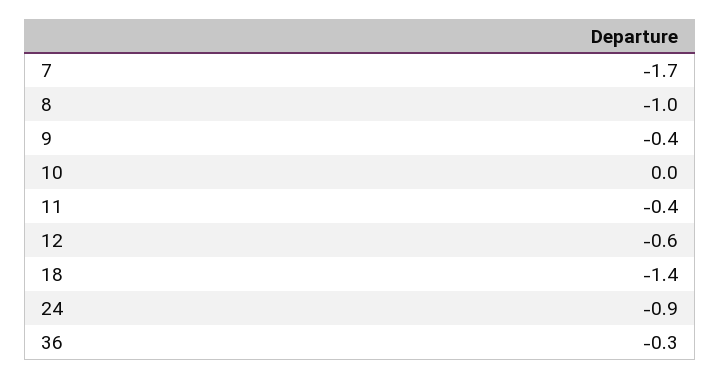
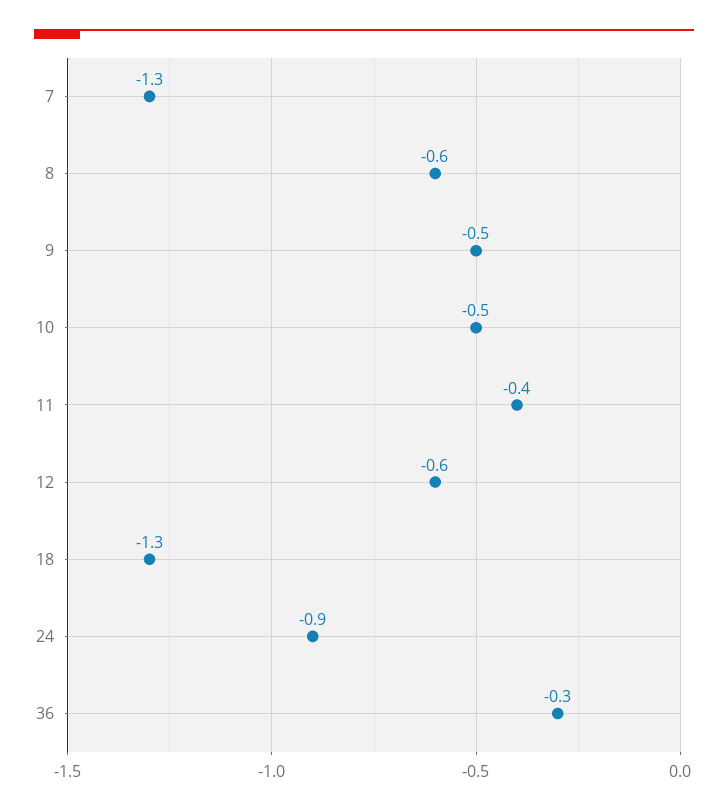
  {
-   "7": -1.7,
+   "7": -1.3,
-   "8": -1,
+   "8": -0.6,
-   "9": -0.4,
+   "9": -0.5,
-   "10": 0,
+   "10": -0.5,
    "11": -0.4,
    "12": -0.6,
-   "18": -1.4,
+   "18": -1.3,
    "24": -0.9,
    "36": -0.3
  }

